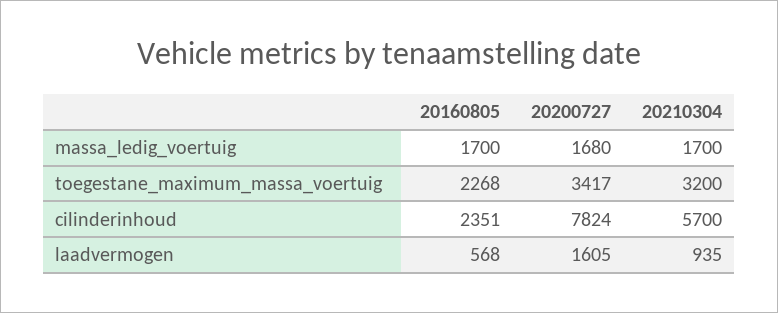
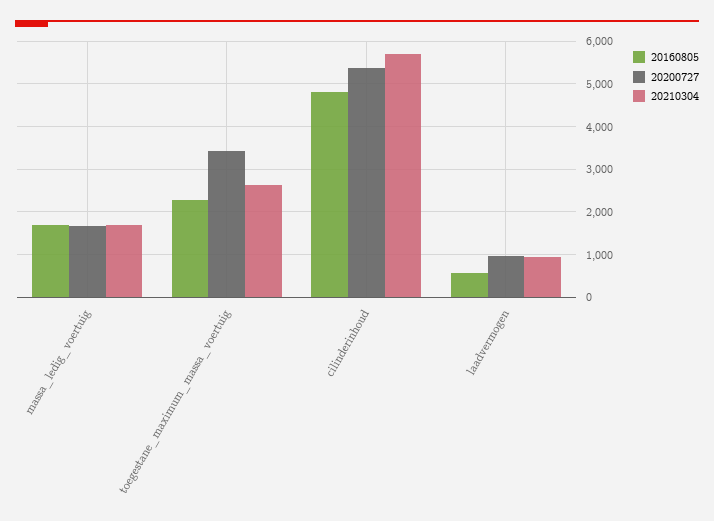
  {
    "20160805": {
      "massa_ledig_voertuig": 1700,
      "toegestane_maximum_massa_voertuig": 2268,
-     "cilinderinhoud": 2351,
+     "cilinderinhoud": 4800,
      "laadvermogen": 568
    },
    "20200727": {
      "massa_ledig_voertuig": 1680,
      "toegestane_maximum_massa_voertuig": 3417,
-     "cilinderinhoud": 7824,
+     "cilinderinhoud": 5400,
-     "laadvermogen": 1605
+     "laadvermogen": 1000
    },
    "20210304": {
      "massa_ledig_voertuig": 1700,
-     "toegestane_maximum_massa_voertuig": 3200,
+     "toegestane_maximum_massa_voertuig": 2600,
      "cilinderinhoud": 5700,
      "laadvermogen": 935
    }
  }

